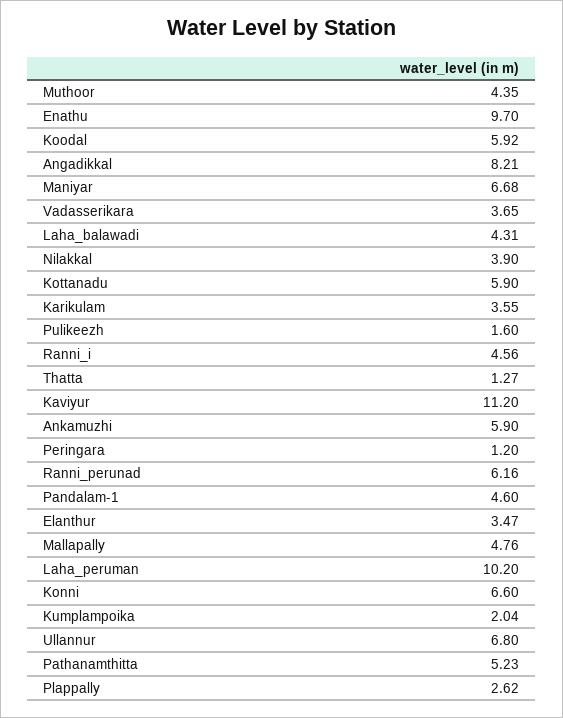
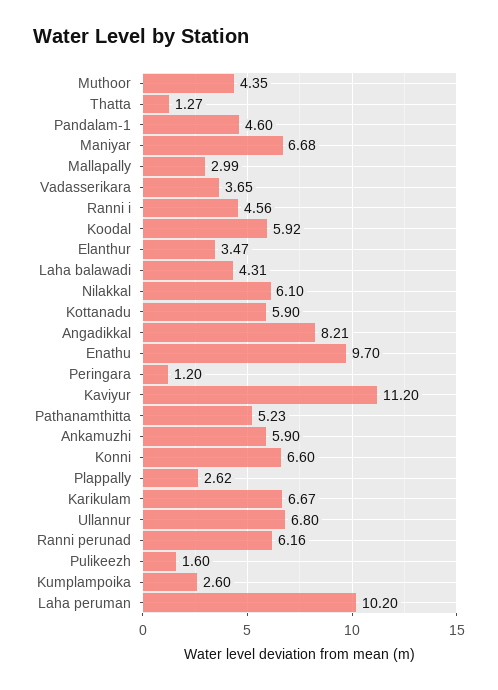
  {
    "Muthoor": 4.35,
    "Enathu": 9.7,
    "Koodal": 5.92,
    "Angadikkal": 8.21,
    "Maniyar": 6.68,
    "Vadasserikara": 3.65,
    "Laha_balawadi": 4.31,
-   "Nilakkal": 3.9,
+   "Nilakkal": 6.1,
    "Kottanadu": 5.9,
-   "Karikulam": 3.55,
+   "Karikulam": 6.67,
    "Pulikeezh": 1.6,
    "Ranni_i": 4.56,
    "Thatta": 1.27,
    "Kaviyur": 11.2,
    "Ankamuzhi": 5.9,
    "Peringara": 1.2,
    "Ranni_perunad": 6.16,
    "Pandalam-1": 4.6,
    "Elanthur": 3.47,
-   "Mallapally": 4.76,
+   "Mallapally": 2.99,
    "Laha_peruman": 10.2,
    "Konni": 6.6,
-   "Kumplampoika": 2.04,
+   "Kumplampoika": 2.6,
    "Ullannur": 6.8,
    "Pathanamthitta": 5.23,
    "Plappally": 2.62
  }

